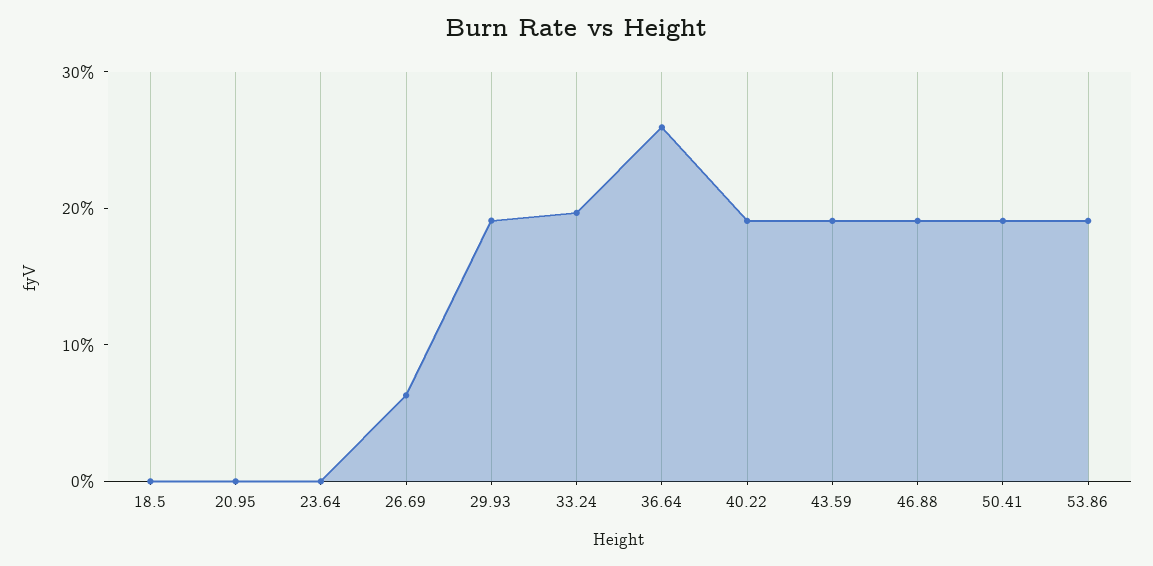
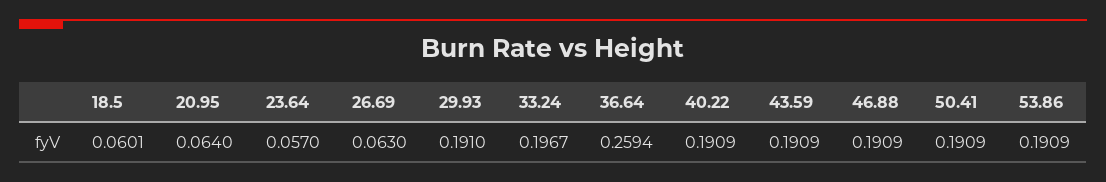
  {
-   "18.5": 0,
+   "18.5": 0.0601,
-   "20.95": 0,
+   "20.95": 0.064,
-   "23.64": 0,
+   "23.64": 0.057,
    "26.69": 0.063,
    "29.93": 0.191,
    "33.24": 0.1967,
    "36.64": 0.2594,
    "40.22": 0.1909,
    "43.59": 0.1909,
    "46.88": 0.1909,
    "50.41": 0.1909,
    "53.86": 0.1909
  }

